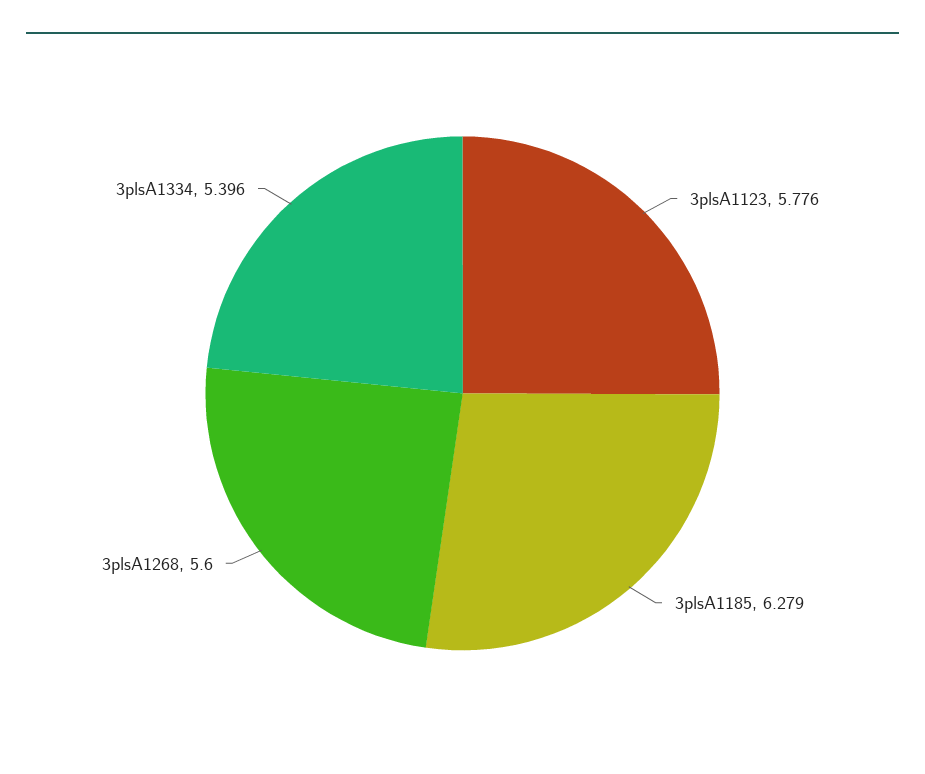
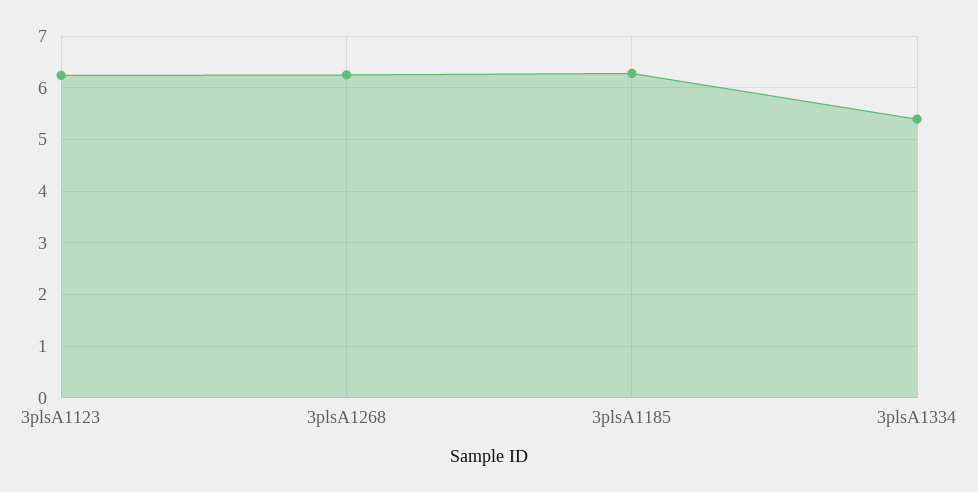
  {
-   "3plsA1123": 5.776,
+   "3plsA1123": 6.2,
    "3plsA1185": 6.279,
-   "3plsA1268": 5.6,
+   "3plsA1268": 6.2,
    "3plsA1334": 5.396
  }

